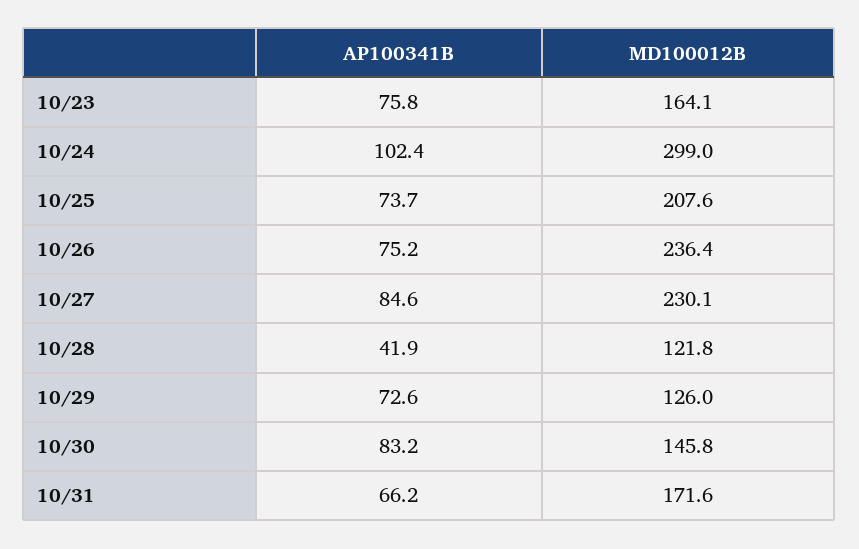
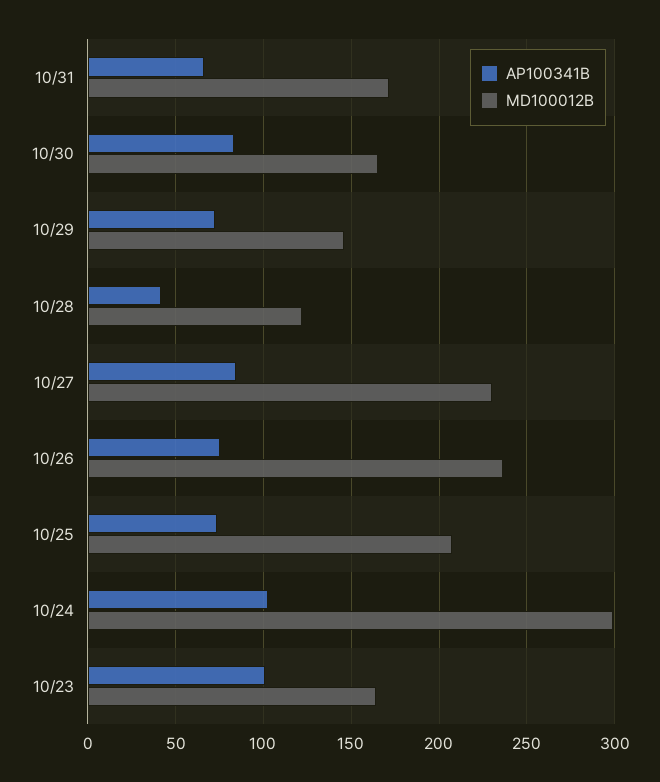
  {
    "AP100341B": {
-     "10/23": 75.8,
+     "10/23": 100,
      "10/24": 102.4,
      "10/25": 73.7,
      "10/26": 75.2,
      "10/27": 84.6,
      "10/28": 41.9,
      "10/29": 72.6,
      "10/30": 83.2,
      "10/31": 66.2
    },
    "MD100012B": {
      "10/23": 164.1,
      "10/24": 299,
      "10/25": 207.6,
      "10/26": 236.4,
      "10/27": 230.1,
      "10/28": 121.8,
-     "10/29": 126,
+     "10/29": 145,
-     "10/30": 145.8,
+     "10/30": 165,
      "10/31": 171.6
    }
  }

